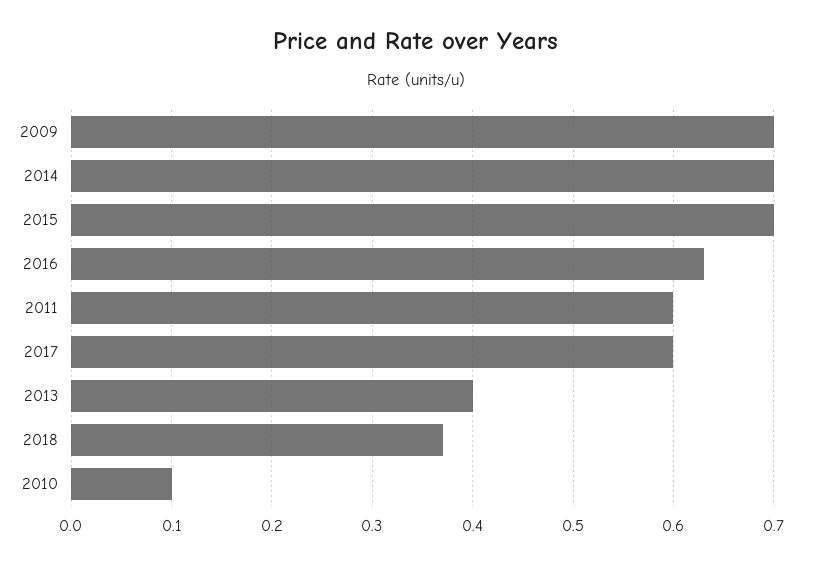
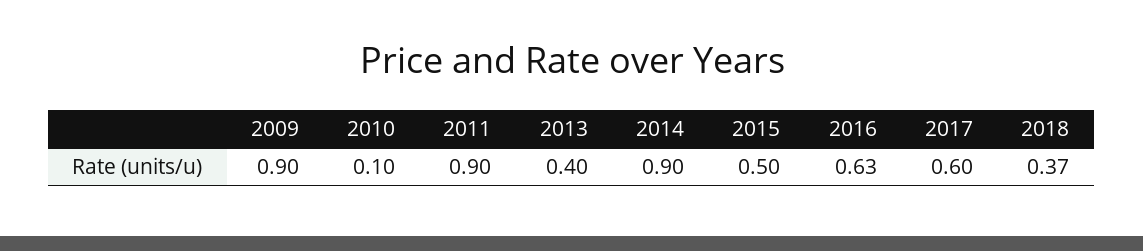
  {
-   "2009": 0.7,
+   "2009": 0.9,
-   "2014": 0.7,
+   "2014": 0.9,
-   "2015": 0.7,
+   "2015": 0.5,
    "2016": 0.63,
-   "2011": 0.6,
+   "2011": 0.9,
    "2017": 0.6,
    "2013": 0.4,
    "2018": 0.37,
    "2010": 0.1
  }

